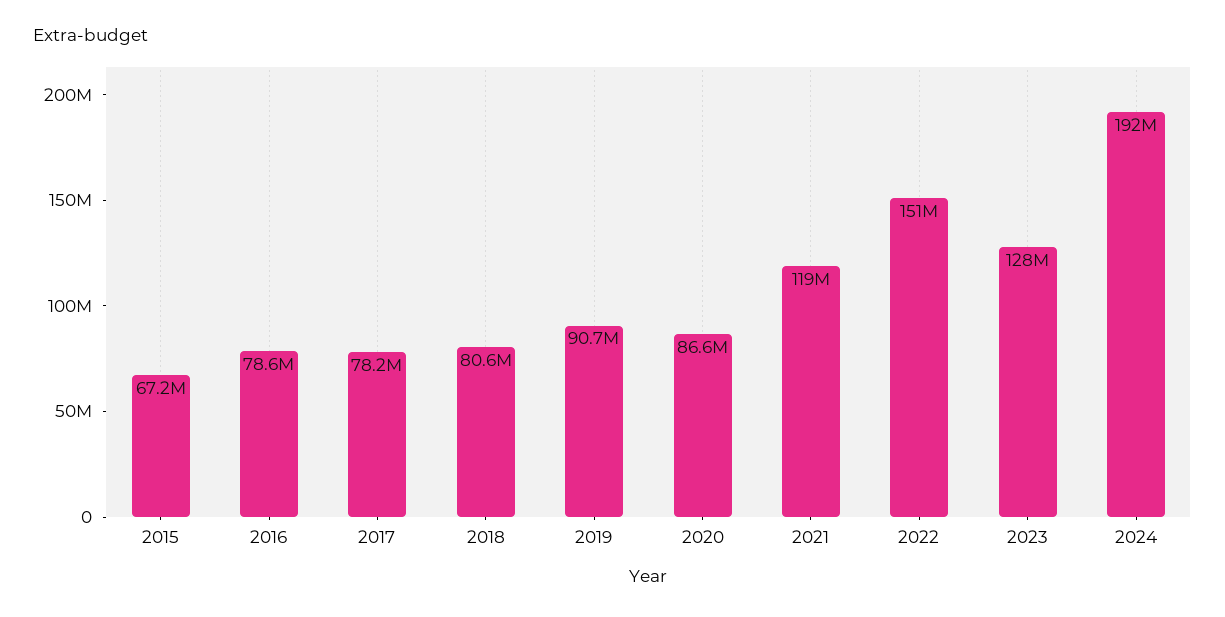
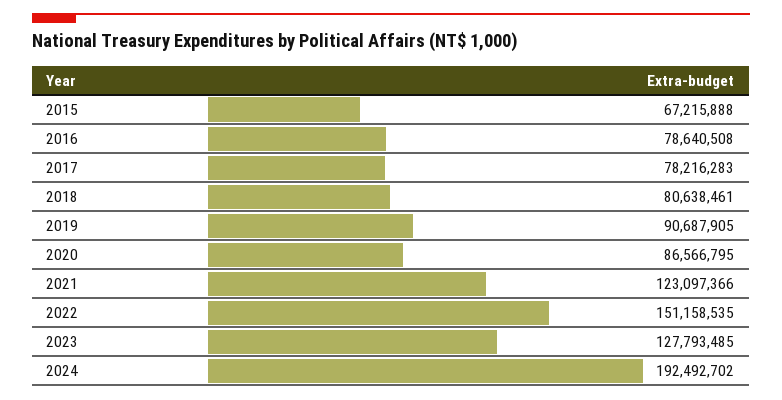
  {
    "2015": 67215888,
    "2016": 78640508,
    "2017": 78216283,
    "2018": 80638461,
    "2019": 90687905,
    "2020": 86566795,
-   "2021": 119000000,
+   "2021": 123097366,
    "2022": 151158535,
    "2023": 127793485,
    "2024": 192492702
  }

